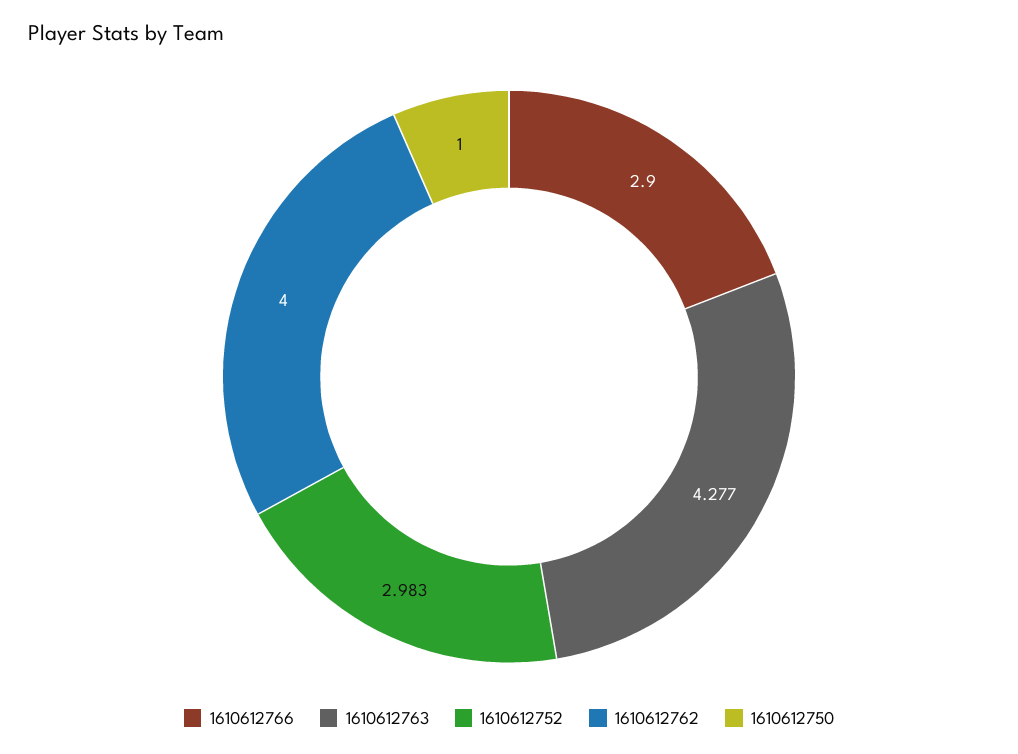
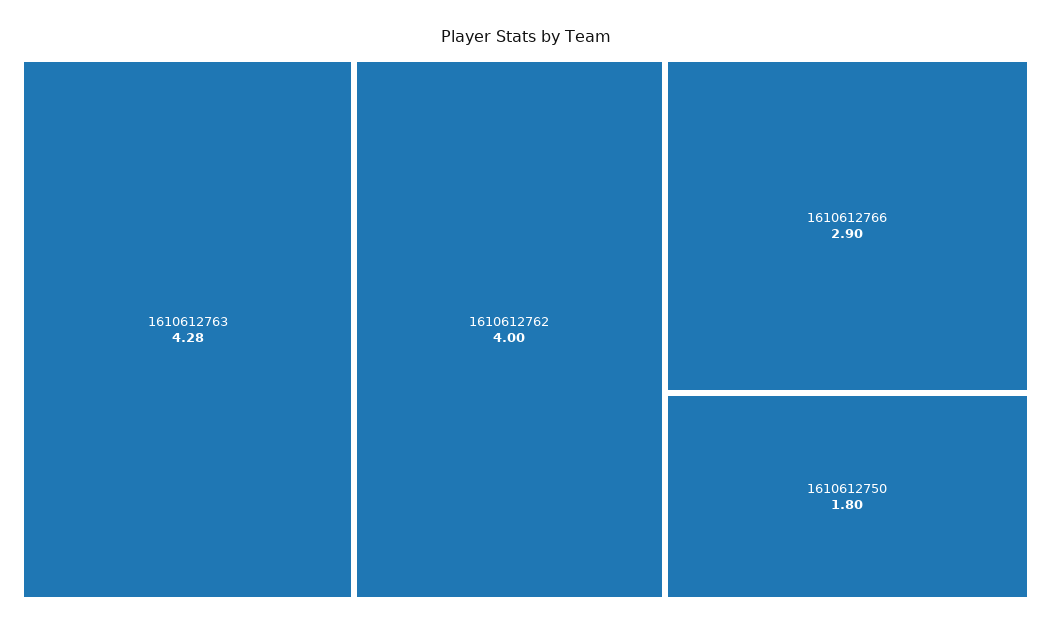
  {
    "1610612766": 2.9,
    "1610612763": 4.277,
-   "1610612752": 2.983,
    "1610612762": 4,
-   "1610612750": 1
+   "1610612750": 1.8
  }

